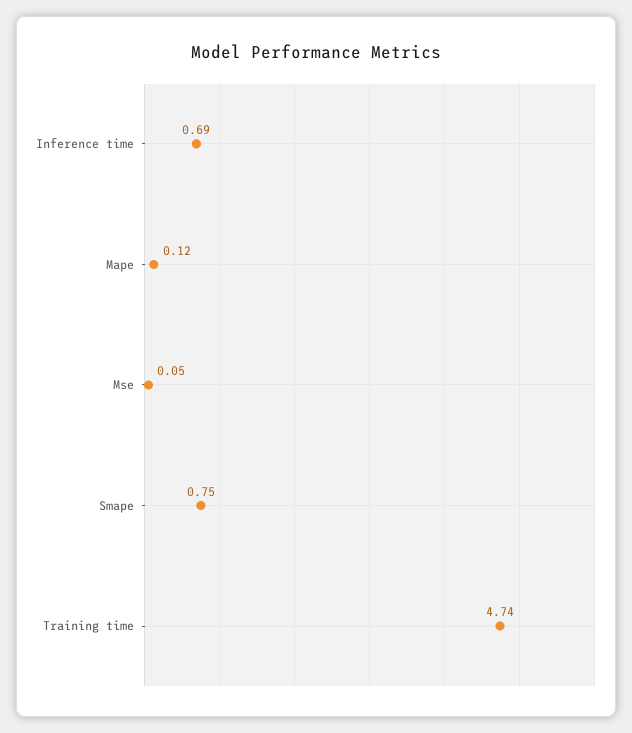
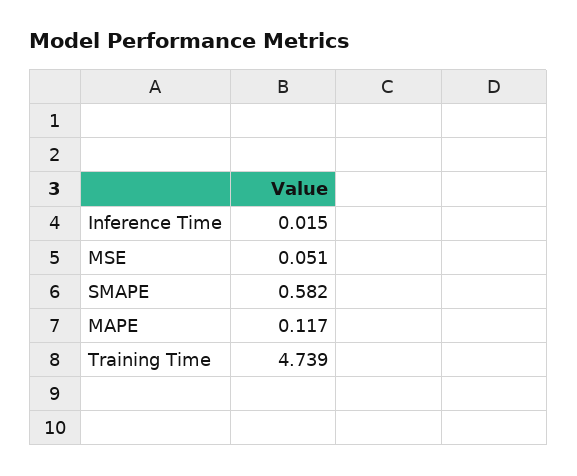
  {
-   "Inference time": 0.69,
+   "Inference time": 0.015,
    "Mape": 0.117,
    "Mse": 0.051,
-   "Smape": 0.75,
+   "Smape": 0.582,
    "Training time": 4.739
  }

